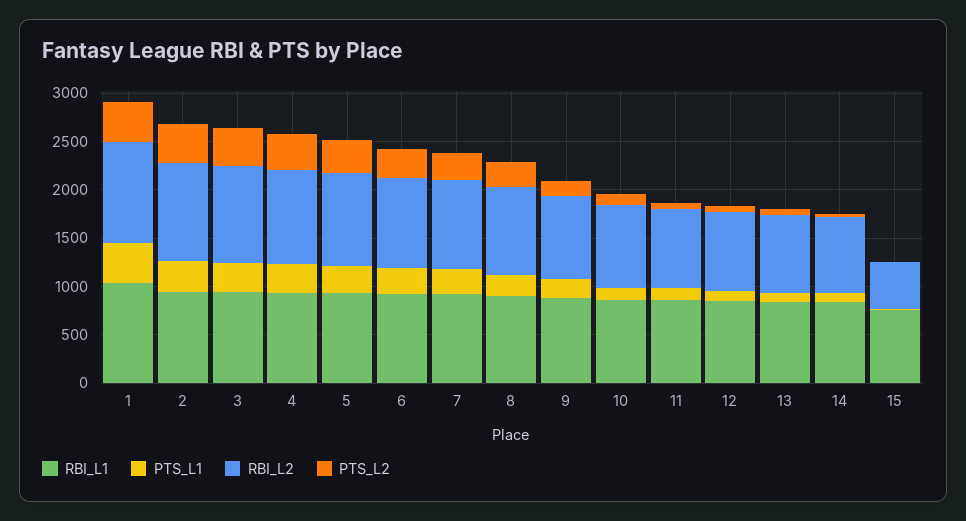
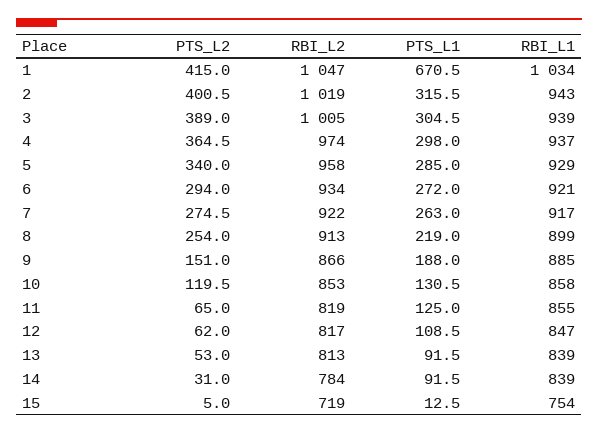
  {
    "RBI_L1": {
      "1": 1034,
      "2": 943,
      "3": 939,
      "4": 937,
      "5": 929,
      "6": 921,
      "7": 917,
      "8": 899,
      "9": 885,
      "10": 858,
      "11": 855,
      "12": 847,
      "13": 839,
      "14": 839,
      "15": 754
    },
    "PTS_L1": {
-     "1": 400,
+     "1": 670.5,
      "2": 315.5,
      "3": 304.5,
      "4": 298,
      "5": 285,
      "6": 272,
      "7": 263,
      "8": 219,
      "9": 188,
      "10": 130.5,
      "11": 125,
      "12": 108.5,
      "13": 91.5,
      "14": 91.5,
      "15": 12.5
    },
    "RBI_L2": {
      "1": 1047,
      "2": 1019,
      "3": 1005,
      "4": 974,
      "5": 958,
      "6": 934,
      "7": 922,
      "8": 913,
      "9": 866,
      "10": 853,
      "11": 819,
      "12": 817,
      "13": 813,
      "14": 784,
-     "15": 500
+     "15": 719
    },
    "PTS_L2": {
      "1": 415,
      "2": 400.5,
      "3": 389,
      "4": 364.5,
      "5": 340,
      "6": 294,
      "7": 274.5,
      "8": 254,
      "9": 151,
      "10": 119.5,
      "11": 65,
      "12": 62,
      "13": 53,
      "14": 31,
      "15": 5
    }
  }

